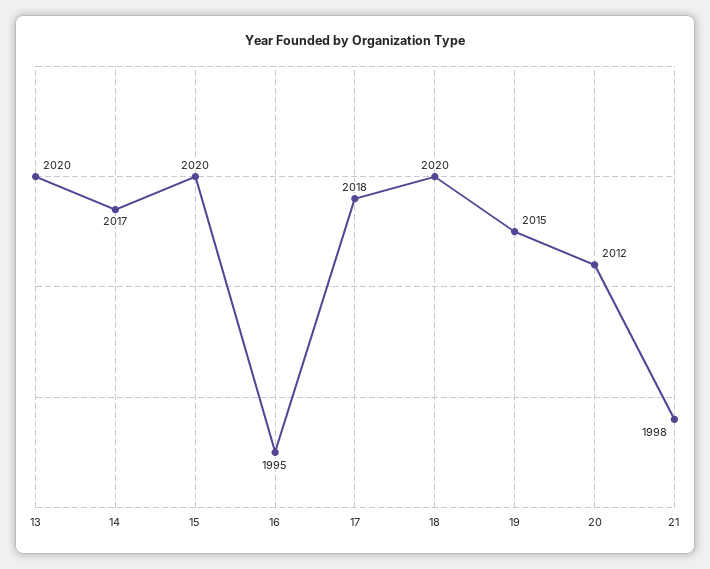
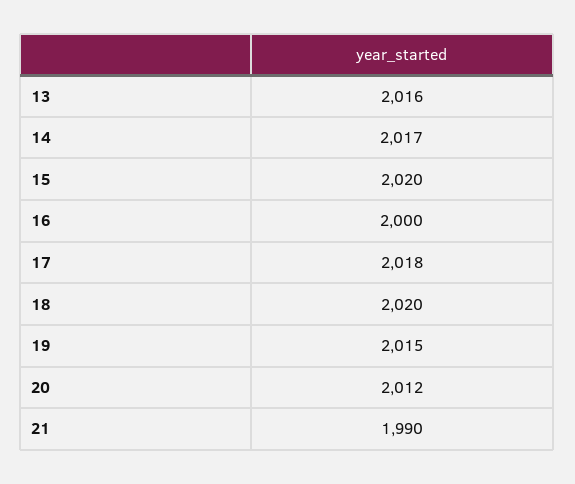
  {
-   "13": 2020,
+   "13": 2016,
    "14": 2017,
    "15": 2020,
-   "16": 1995,
+   "16": 2000,
    "17": 2018,
    "18": 2020,
    "19": 2015,
    "20": 2012,
-   "21": 1998
+   "21": 1990
  }

